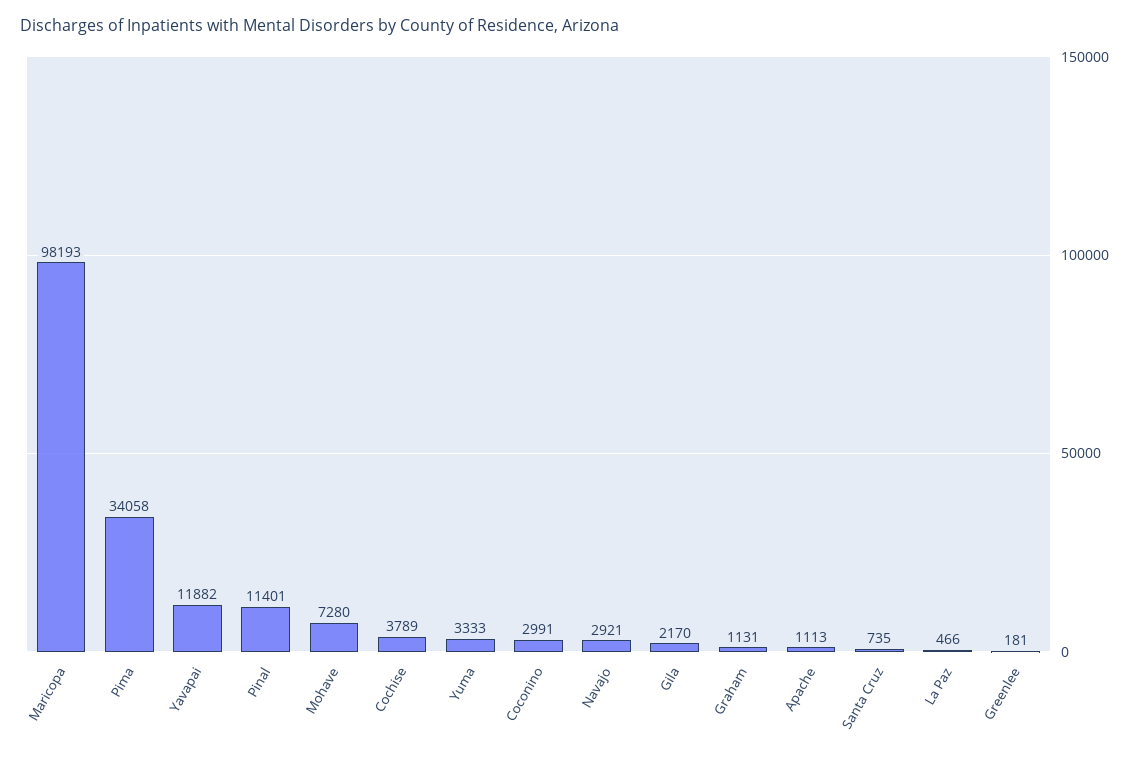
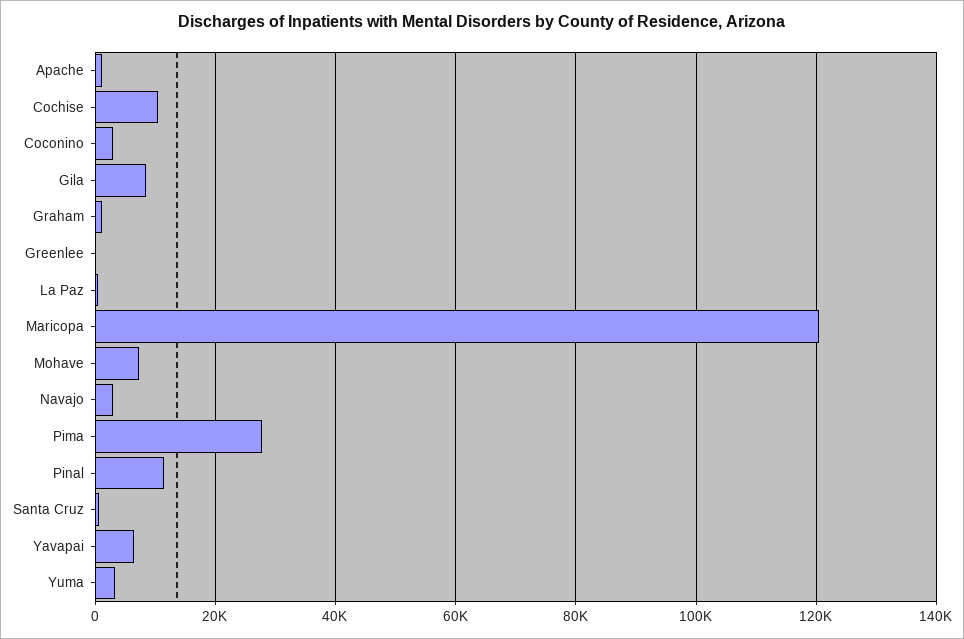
  {
-   "Maricopa": 98193,
+   "Maricopa": 120000,
-   "Pima": 34058,
+   "Pima": 28000,
-   "Yavapai": 11882,
+   "Yavapai": 6000,
    "Pinal": 11401,
    "Mohave": 7280,
-   "Cochise": 3789,
+   "Cochise": 10000,
    "Yuma": 3333,
    "Coconino": 2991,
    "Navajo": 2921,
-   "Gila": 2170,
+   "Gila": 8000,
    "Graham": 1131,
    "Apache": 1113,
    "Santa Cruz": 735,
    "La Paz": 466,
    "Greenlee": 181
  }

